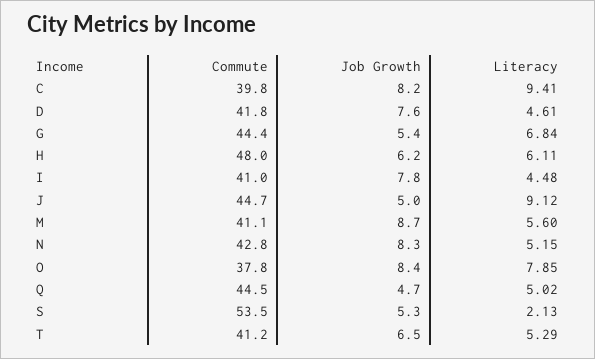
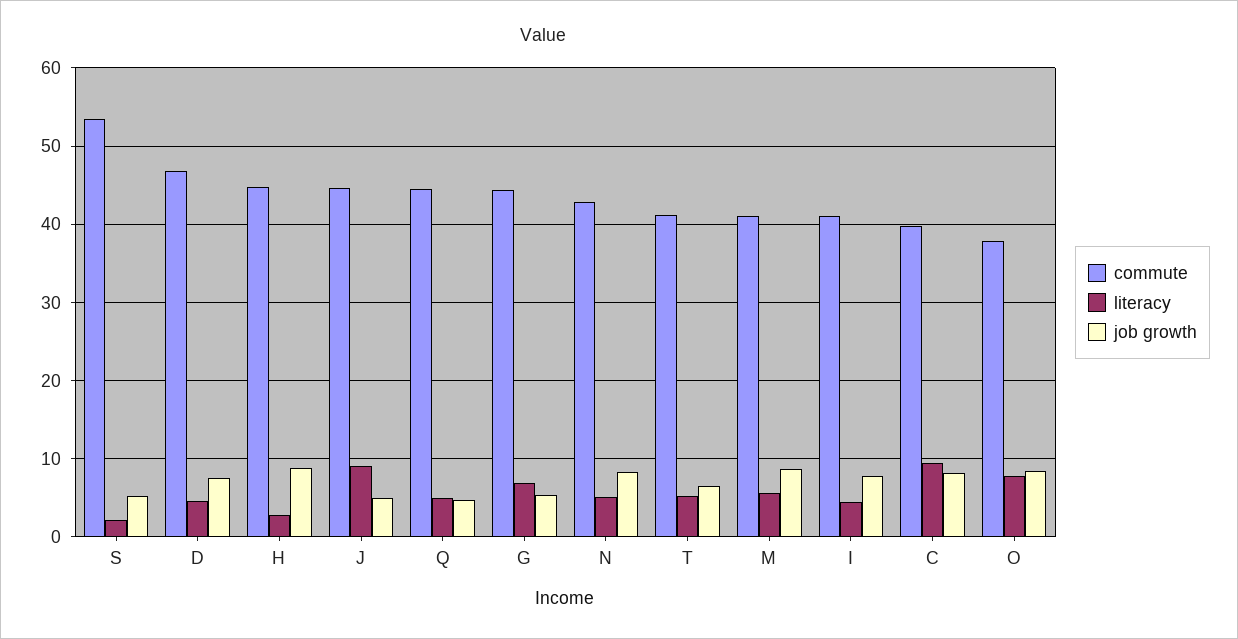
  {
    "Commute": {
      "C": 39.8,
-     "D": 41.8,
+     "D": 47,
      "G": 44.4,
-     "H": 48,
+     "H": 45,
      "I": 41,
      "J": 44.7,
      "M": 41.1,
      "N": 42.8,
      "O": 37.8,
      "Q": 44.5,
      "S": 53.5,
      "T": 41.2
    },
    "Job Growth": {
      "C": 8.2,
      "D": 7.6,
      "G": 5.4,
-     "H": 6.2,
+     "H": 9,
      "I": 7.8,
      "J": 5,
      "M": 8.7,
      "N": 8.3,
      "O": 8.4,
      "Q": 4.7,
      "S": 5.3,
      "T": 6.5
    },
    "Literacy": {
      "C": 9.41,
      "D": 4.61,
      "G": 6.84,
-     "H": 6.11,
+     "H": 3,
      "I": 4.48,
      "J": 9.12,
      "M": 5.6,
      "N": 5.15,
      "O": 7.85,
      "Q": 5.02,
      "S": 2.13,
      "T": 5.29
    }
  }

